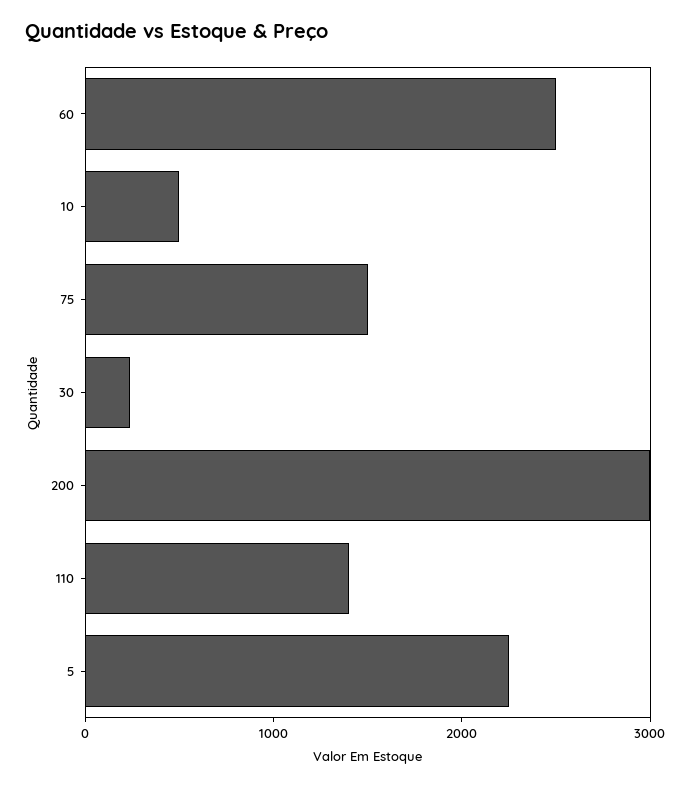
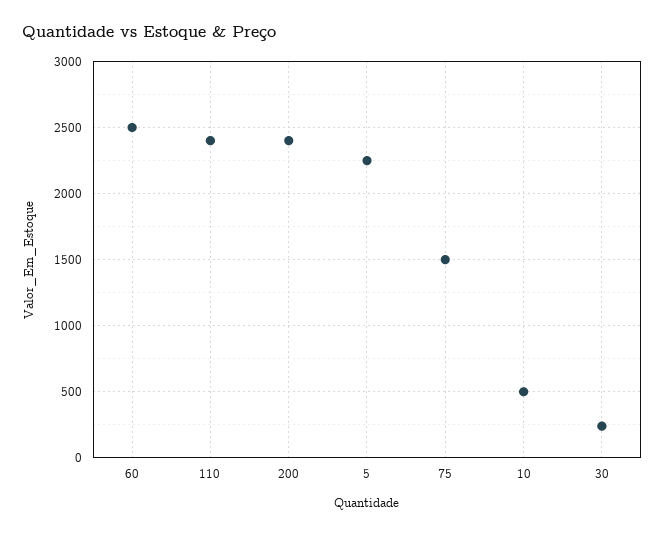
  {
    "60": 2500,
    "10": 500,
    "75": 1500,
    "30": 250,
-   "200": 3000,
+   "200": 2400,
-   "110": 1400,
+   "110": 2400,
    "5": 2250
  }

